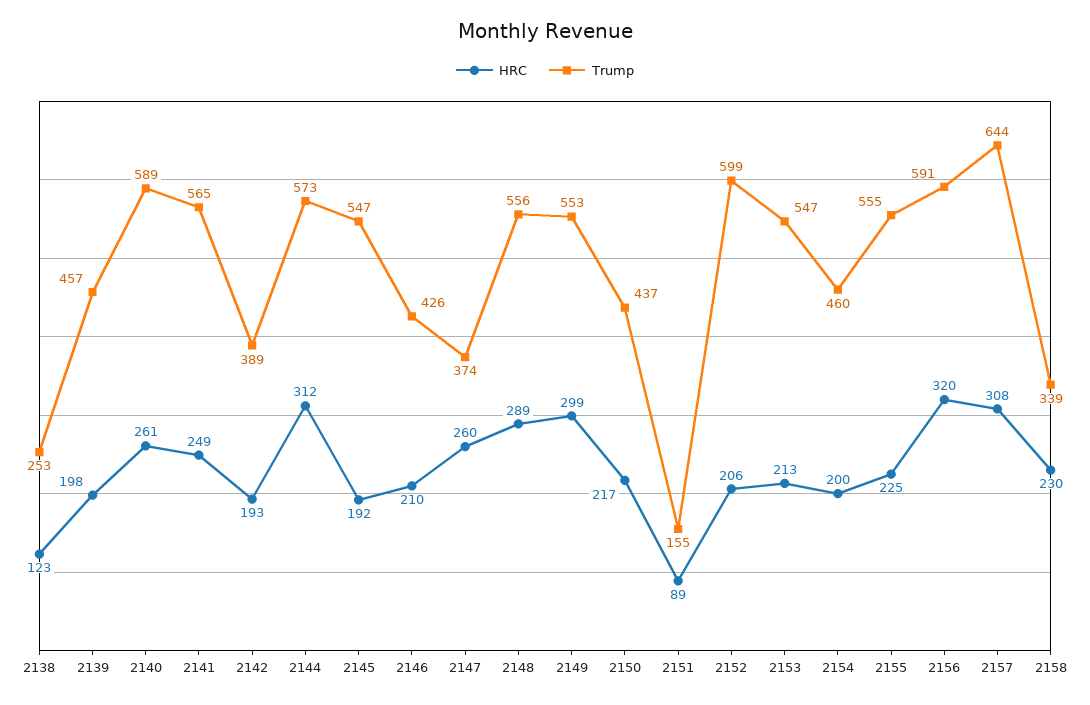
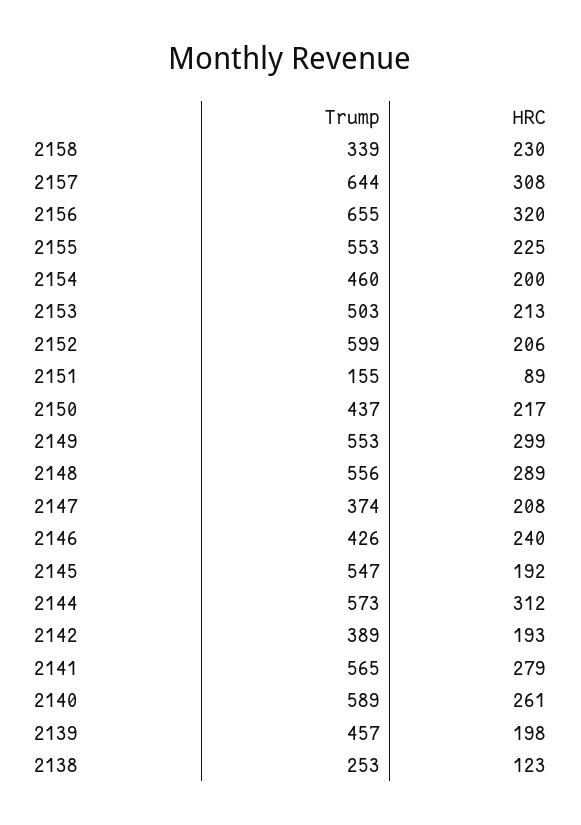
  {
    "HRC": {
      "2138": 123,
      "2139": 198,
      "2140": 261,
-     "2141": 249,
+     "2141": 279,
      "2142": 193,
      "2144": 312,
      "2145": 192,
-     "2146": 210,
+     "2146": 240,
-     "2147": 260,
+     "2147": 208,
      "2148": 289,
      "2149": 299,
      "2150": 217,
      "2151": 89,
      "2152": 206,
      "2153": 213,
      "2154": 200,
      "2155": 225,
      "2156": 320,
      "2157": 308,
      "2158": 230
    },
    "Trump": {
      "2138": 253,
      "2139": 457,
      "2140": 589,
      "2141": 565,
      "2142": 389,
      "2144": 573,
      "2145": 547,
      "2146": 426,
      "2147": 374,
      "2148": 556,
      "2149": 553,
      "2150": 437,
      "2151": 155,
      "2152": 599,
-     "2153": 547,
+     "2153": 503,
      "2154": 460,
-     "2155": 555,
+     "2155": 553,
-     "2156": 591,
+     "2156": 655,
      "2157": 644,
      "2158": 339
    }
  }

